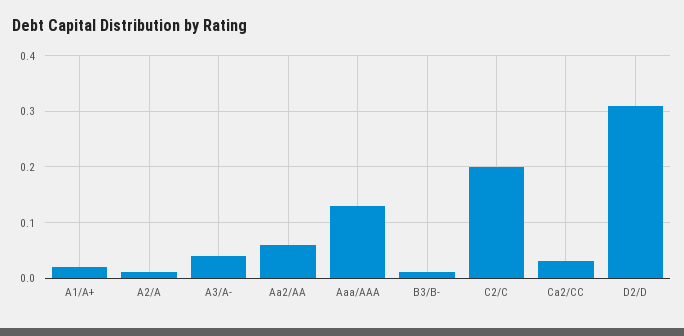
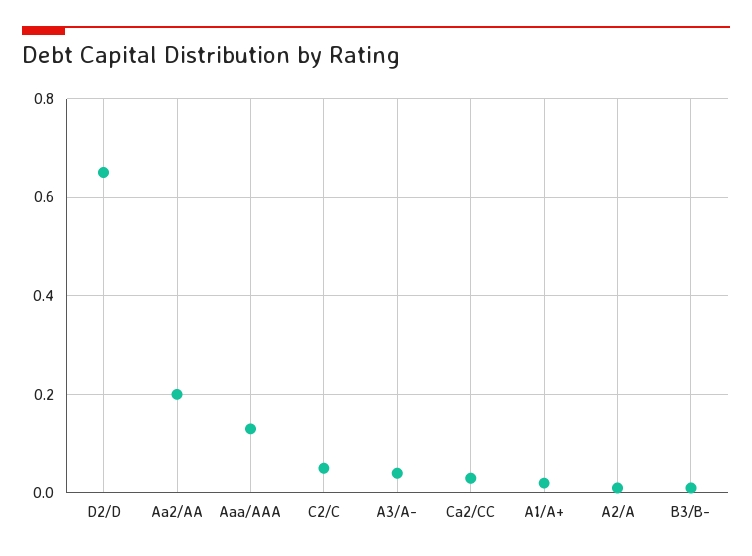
  {
    "A1/A+": 0,
    "A2/A": 0,
    "A3/A-": 0.05,
-   "Aa2/AA": 0.05,
+   "Aa2/AA": 0.2,
    "Aaa/AAA": 0.15,
    "B3/B-": 0,
-   "C2/C": 0.2,
+   "C2/C": 0.05,
    "Ca2/CC": 0.05,
-   "D2/D": 0.3
+   "D2/D": 0.65
  }

